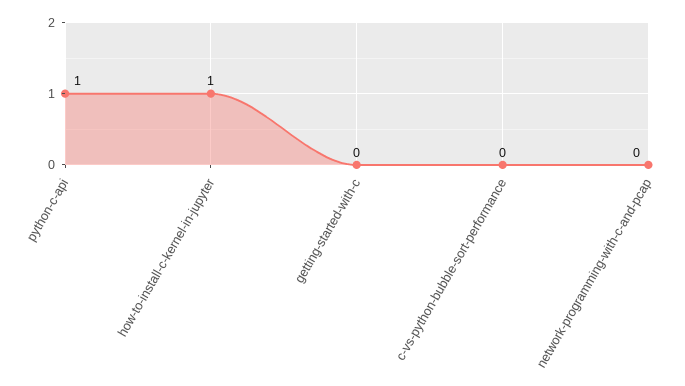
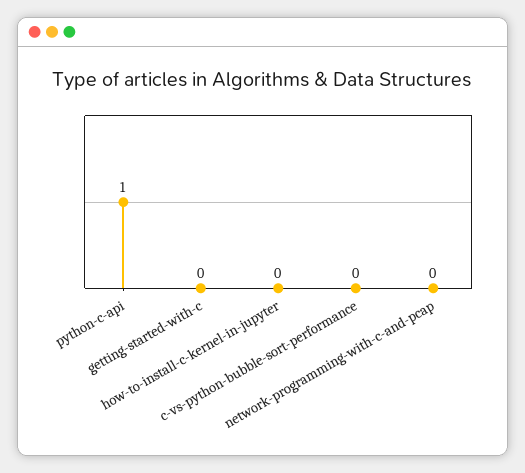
  {
    "python-c-api": 1,
-   "how-to-install-c-kernel-in-jupyter": 1,
+   "how-to-install-c-kernel-in-jupyter": 0,
    "getting-started-with-c": 0,
    "c-vs-python-bubble-sort-performance": 0,
    "network-programming-with-c-and-pcap": 0
  }

